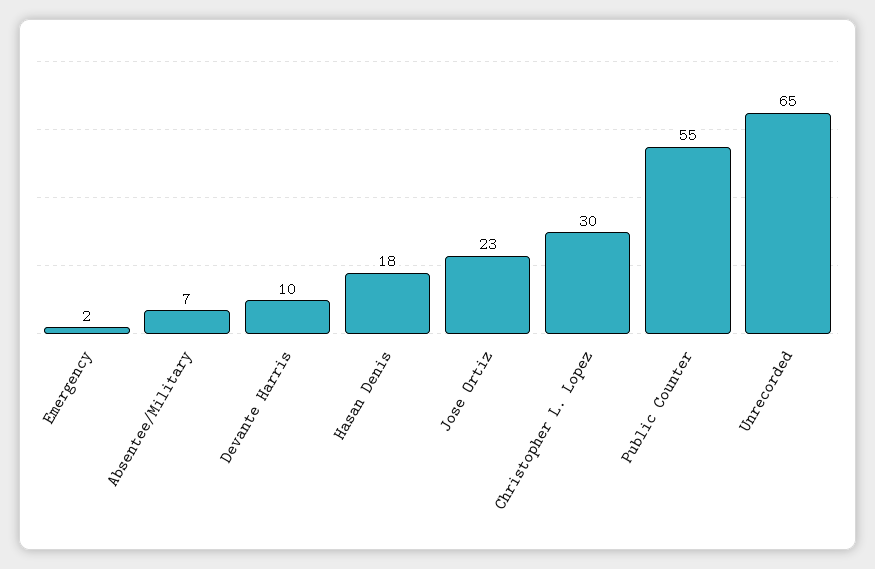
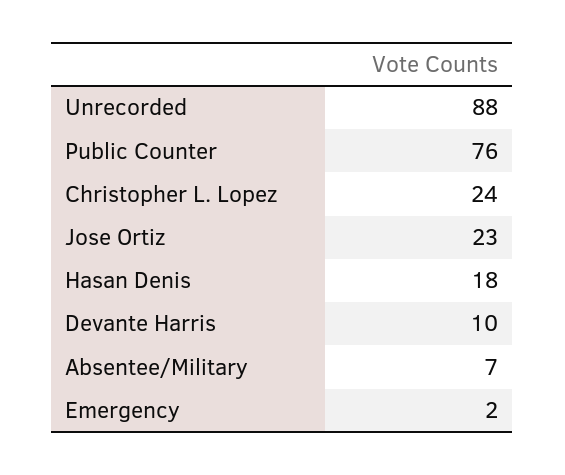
  {
    "Emergency": 2,
    "Absentee/Military": 7,
    "Devante Harris": 10,
    "Hasan Denis": 18,
    "Jose Ortiz": 23,
-   "Christopher L. Lopez": 30,
+   "Christopher L. Lopez": 24,
-   "Public Counter": 55,
+   "Public Counter": 76,
-   "Unrecorded": 65
+   "Unrecorded": 88
  }

